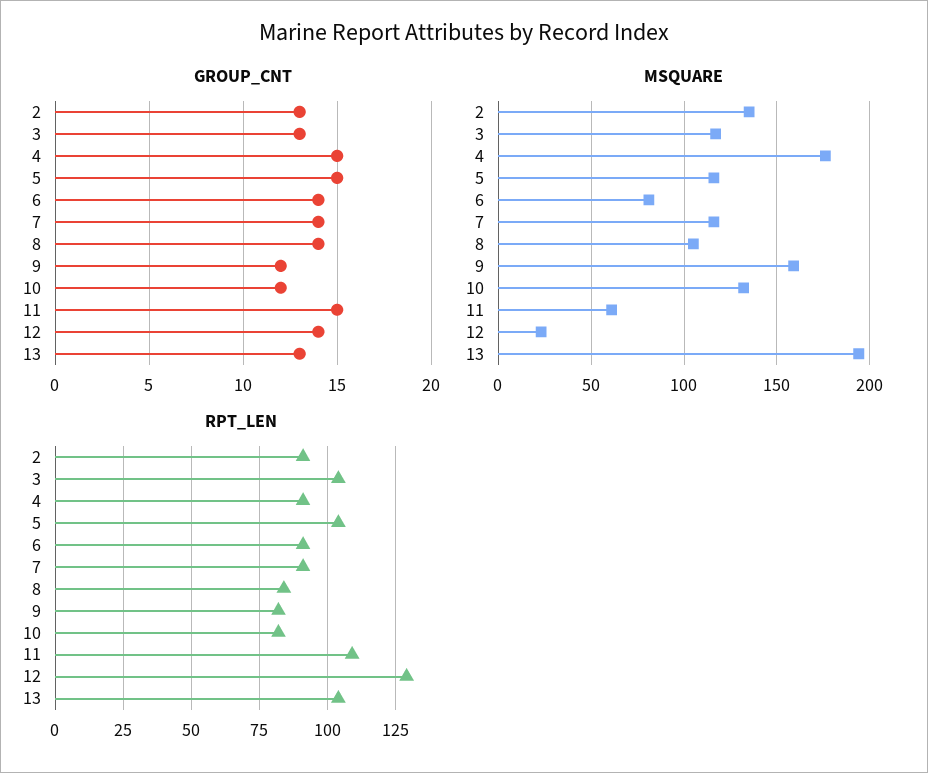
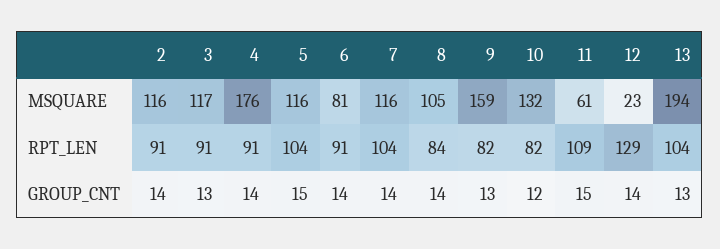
  {
    "GROUP_CNT": {
-     "2": 13,
+     "2": 14,
      "3": 13,
-     "4": 15,
+     "4": 14,
      "5": 15,
      "6": 14,
      "7": 14,
      "8": 14,
-     "9": 12,
+     "9": 13,
      "10": 12,
      "11": 15,
      "12": 14,
      "13": 13
    },
    "MSQUARE": {
-     "2": 135,
+     "2": 116,
      "3": 117,
      "4": 176,
      "5": 116,
      "6": 81,
      "7": 116,
      "8": 105,
      "9": 159,
      "10": 132,
      "11": 61,
      "12": 23,
      "13": 194
    },
    "RPT_LEN": {
      "2": 91,
-     "3": 105,
+     "3": 91,
      "4": 91,
      "5": 104,
      "6": 91,
-     "7": 90,
+     "7": 104,
      "8": 84,
      "9": 82,
      "10": 82,
      "11": 109,
      "12": 129,
      "13": 104
    }
  }

